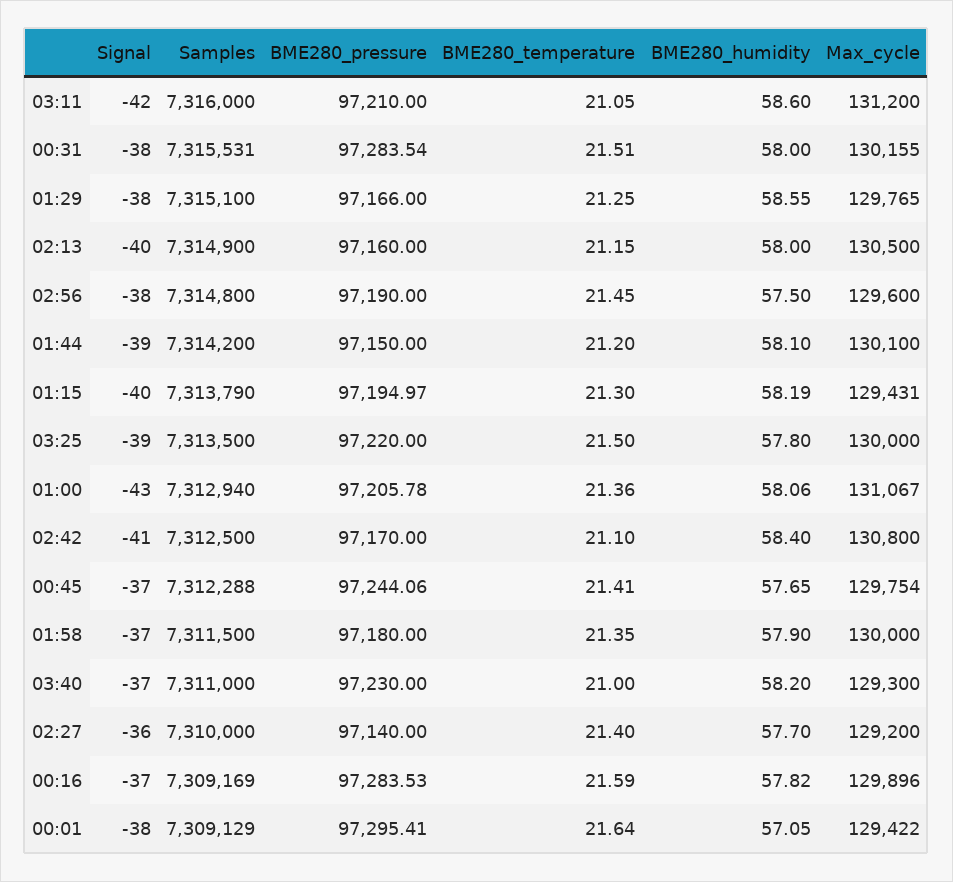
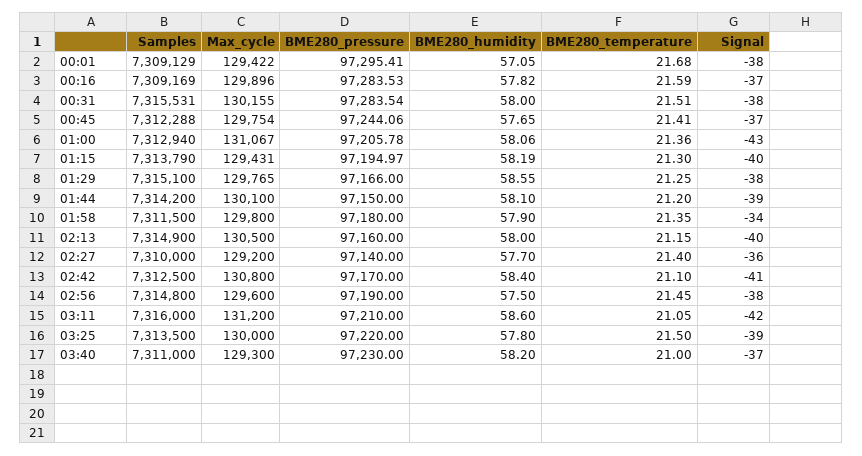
  {
    "Signal": {
      "03:11": -42,
      "00:31": -38,
      "01:29": -38,
      "02:13": -40,
      "02:56": -38,
      "01:44": -39,
      "01:15": -40,
      "03:25": -39,
      "01:00": -43,
      "02:42": -41,
      "00:45": -37,
-     "01:58": -37,
+     "01:58": -34,
      "03:40": -37,
      "02:27": -36,
      "00:16": -37,
      "00:01": -38
    },
    "Samples": {
      "03:11": 7316000,
      "00:31": 7315531,
      "01:29": 7315100,
      "02:13": 7314900,
      "02:56": 7314800,
      "01:44": 7314200,
      "01:15": 7313790,
      "03:25": 7313500,
      "01:00": 7312940,
      "02:42": 7312500,
      "00:45": 7312288,
      "01:58": 7311500,
      "03:40": 7311000,
      "02:27": 7310000,
      "00:16": 7309169,
      "00:01": 7309129
    },
    "BME280_pressure": {
      "03:11": 97210,
      "00:31": 97283.54,
      "01:29": 97166,
      "02:13": 97160,
      "02:56": 97190,
      "01:44": 97150,
      "01:15": 97194.97,
      "03:25": 97220,
      "01:00": 97205.78,
      "02:42": 97170,
      "00:45": 97244.06,
      "01:58": 97180,
      "03:40": 97230,
      "02:27": 97140,
      "00:16": 97283.53,
      "00:01": 97295.41
    },
    "BME280_temperature": {
      "03:11": 21.05,
      "00:31": 21.51,
      "01:29": 21.25,
      "02:13": 21.15,
      "02:56": 21.45,
      "01:44": 21.2,
      "01:15": 21.3,
      "03:25": 21.5,
      "01:00": 21.36,
      "02:42": 21.1,
      "00:45": 21.41,
      "01:58": 21.35,
      "03:40": 21,
      "02:27": 21.4,
      "00:16": 21.59,
-     "00:01": 21.64
+     "00:01": 21.68
    },
    "BME280_humidity": {
      "03:11": 58.6,
      "00:31": 58,
      "01:29": 58.55,
      "02:13": 58,
      "02:56": 57.5,
      "01:44": 58.1,
      "01:15": 58.19,
      "03:25": 57.8,
      "01:00": 58.06,
      "02:42": 58.4,
      "00:45": 57.65,
      "01:58": 57.9,
      "03:40": 58.2,
      "02:27": 57.7,
      "00:16": 57.82,
      "00:01": 57.05
    },
    "Max_cycle": {
      "03:11": 131200,
      "00:31": 130155,
      "01:29": 129765,
      "02:13": 130500,
      "02:56": 129600,
      "01:44": 130100,
      "01:15": 129431,
      "03:25": 130000,
      "01:00": 131067,
      "02:42": 130800,
      "00:45": 129754,
-     "01:58": 130000,
+     "01:58": 129800,
      "03:40": 129300,
      "02:27": 129200,
      "00:16": 129896,
      "00:01": 129422
    }
  }

